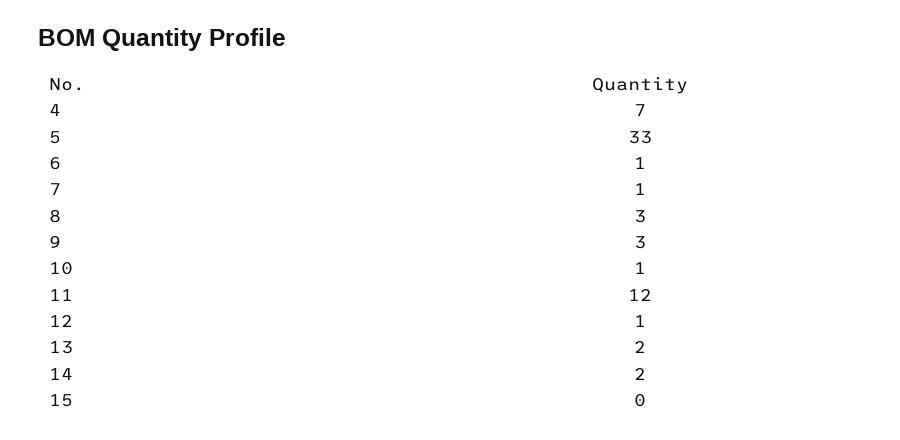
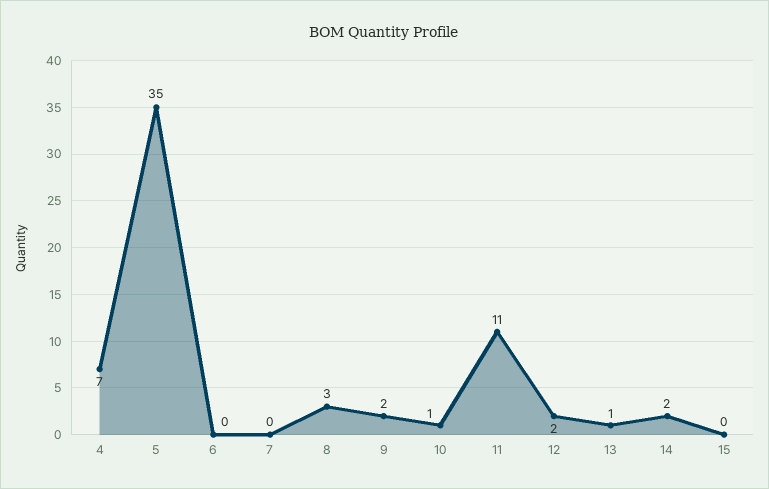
  {
    "4": 7,
-   "5": 33,
+   "5": 35,
-   "6": 1,
+   "6": 0,
-   "7": 1,
+   "7": 0,
    "8": 3,
-   "9": 3,
+   "9": 2,
    "10": 1,
-   "11": 12,
+   "11": 11,
-   "12": 1,
+   "12": 2,
-   "13": 2,
+   "13": 1,
    "14": 2,
    "15": 0
  }

